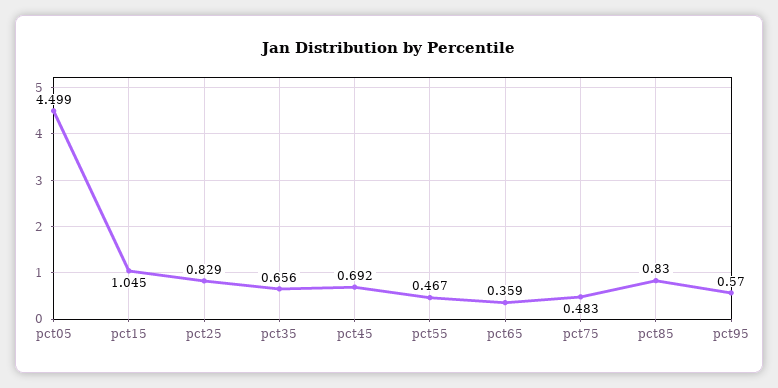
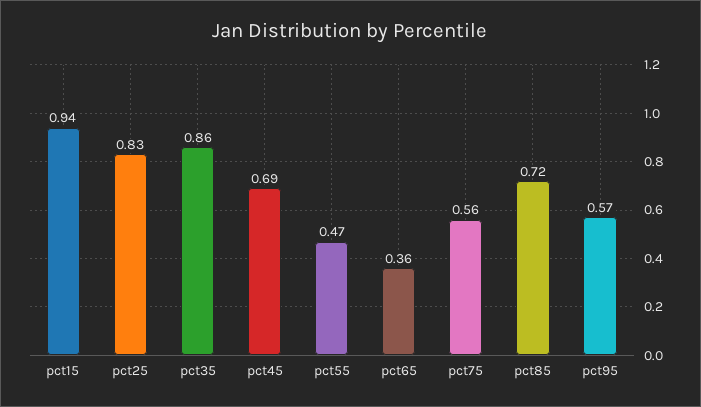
  {
-   "pct05": 4.499,
-   "pct15": 1.045,
+   "pct15": 0.94,
    "pct25": 0.829,
-   "pct35": 0.656,
+   "pct35": 0.86,
    "pct45": 0.692,
    "pct55": 0.467,
    "pct65": 0.359,
-   "pct75": 0.483,
+   "pct75": 0.56,
-   "pct85": 0.83,
+   "pct85": 0.72,
    "pct95": 0.57
  }

